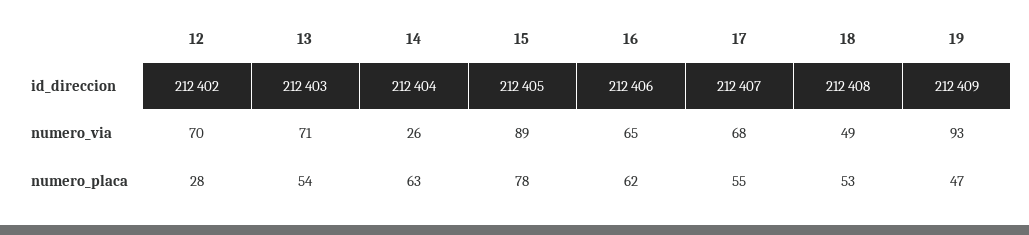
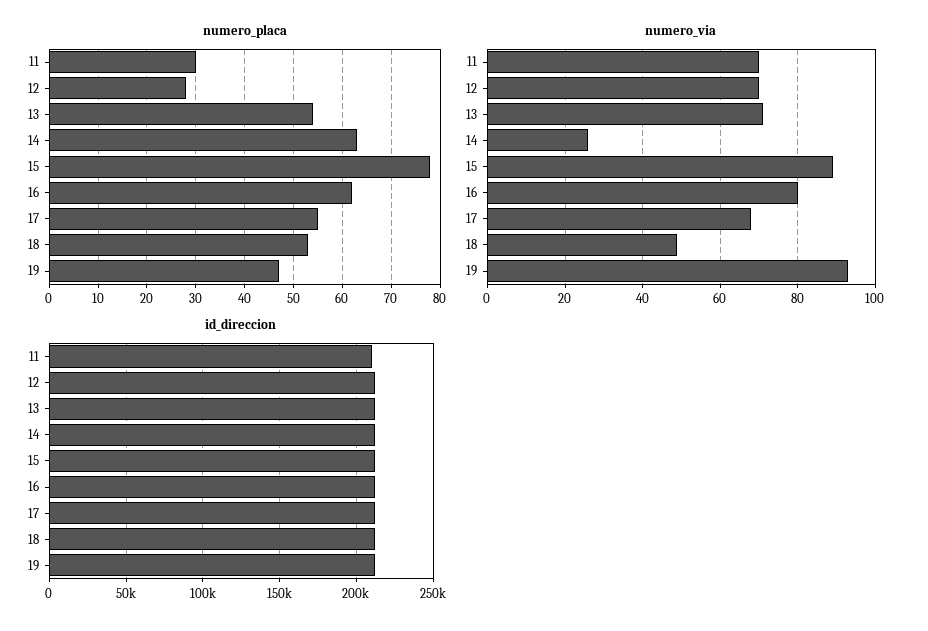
  {
    "id_direccion": {
      "12": 212402,
      "13": 212403,
      "14": 212404,
      "15": 212405,
      "16": 212406,
      "17": 212407,
      "18": 212408,
-     "19": 212409
+     "19": 212409,
+     "11": 210000
    },
    "numero_via": {
      "12": 70,
      "13": 71,
      "14": 26,
      "15": 89,
-     "16": 65,
+     "16": 80,
      "17": 68,
      "18": 49,
-     "19": 93
+     "19": 93,
+     "11": 70
    },
    "numero_placa": {
      "12": 28,
      "13": 54,
      "14": 63,
      "15": 78,
      "16": 62,
      "17": 55,
      "18": 53,
-     "19": 47
+     "19": 47,
+     "11": 30
    }
  }

